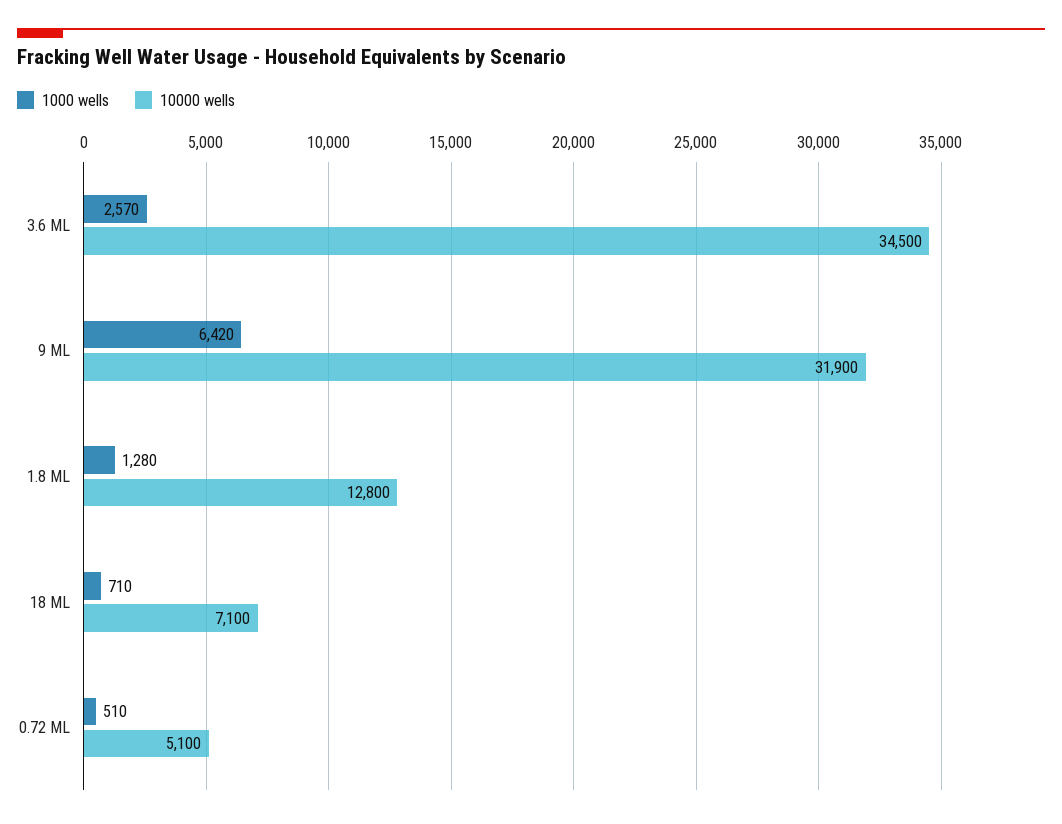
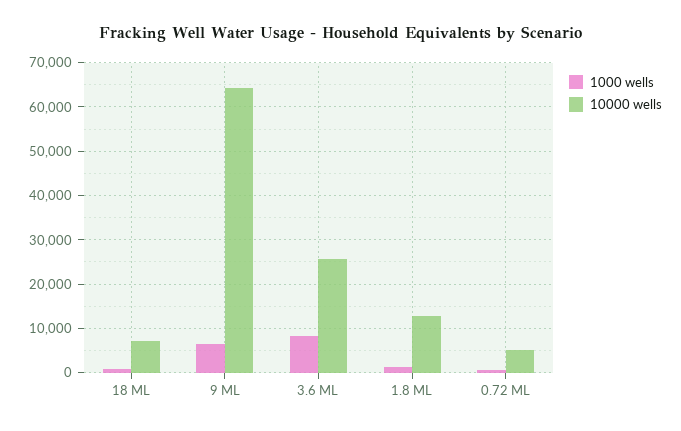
  {
    "1000 wells": {
-     "3.6 ML": 2570,
+     "3.6 ML": 8000,
      "9 ML": 6420,
      "1.8 ML": 1280,
      "18 ML": 710,
      "0.72 ML": 510
    },
    "10000 wells": {
-     "3.6 ML": 34500,
+     "3.6 ML": 26000,
-     "9 ML": 31900,
+     "9 ML": 64000,
      "1.8 ML": 12800,
      "18 ML": 7100,
      "0.72 ML": 5100
    }
  }

